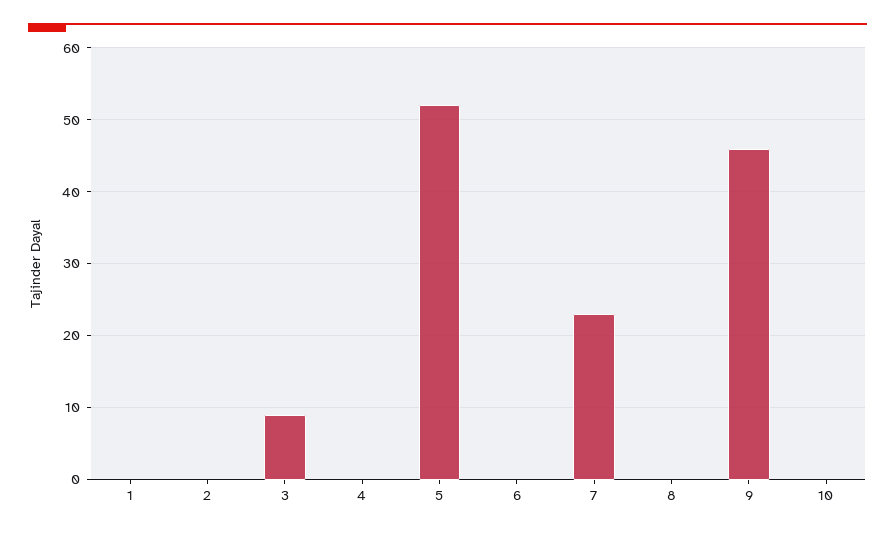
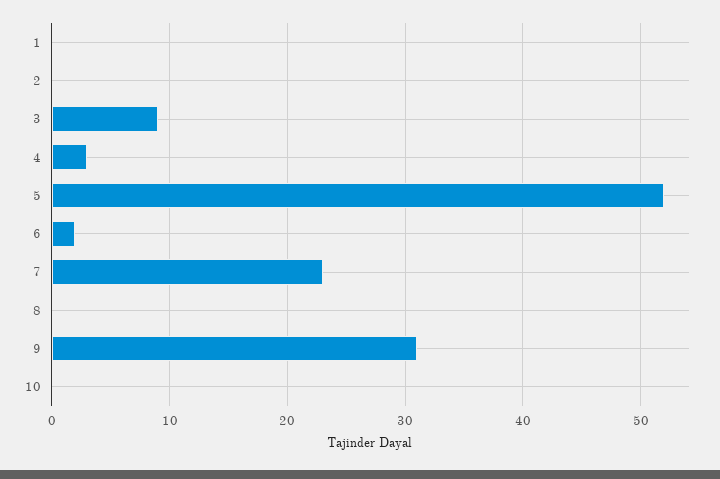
  {
    "1": 0,
    "2": 0,
    "3": 9,
-   "4": 0,
+   "4": 3,
    "5": 52,
-   "6": 0,
+   "6": 2,
    "7": 23,
    "8": 0,
-   "9": 46,
+   "9": 31,
    "10": 0
  }

